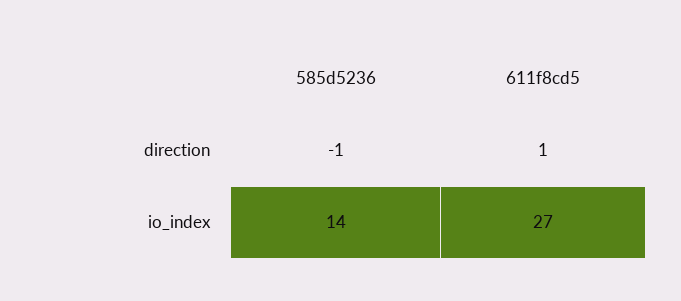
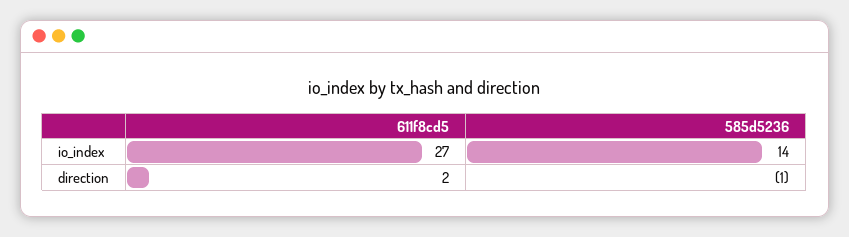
  {
    "585d5236": {
      "direction": -1,
      "io_index": 14
    },
    "611f8cd5": {
-     "direction": 1,
+     "direction": 2,
      "io_index": 27
    }
  }

